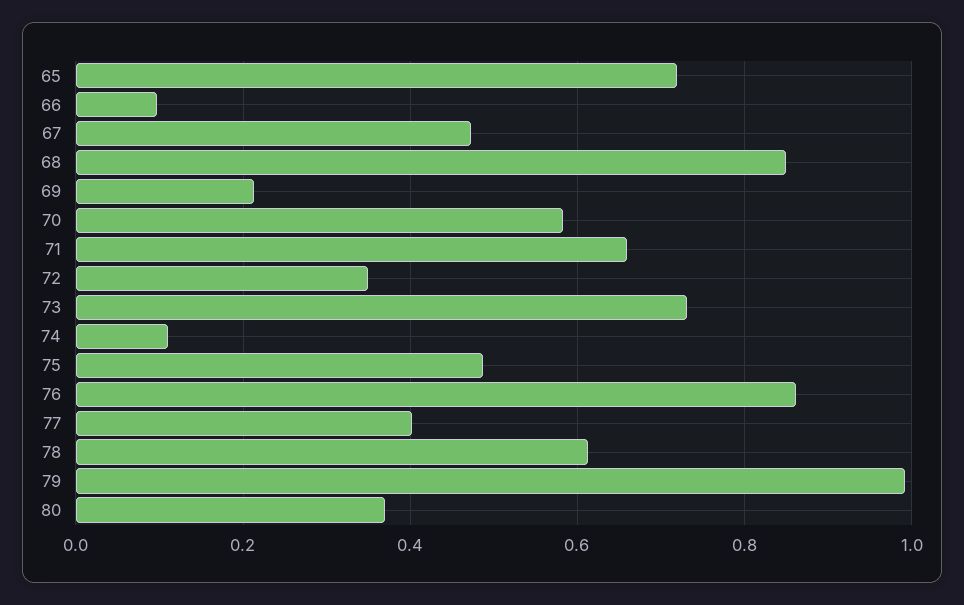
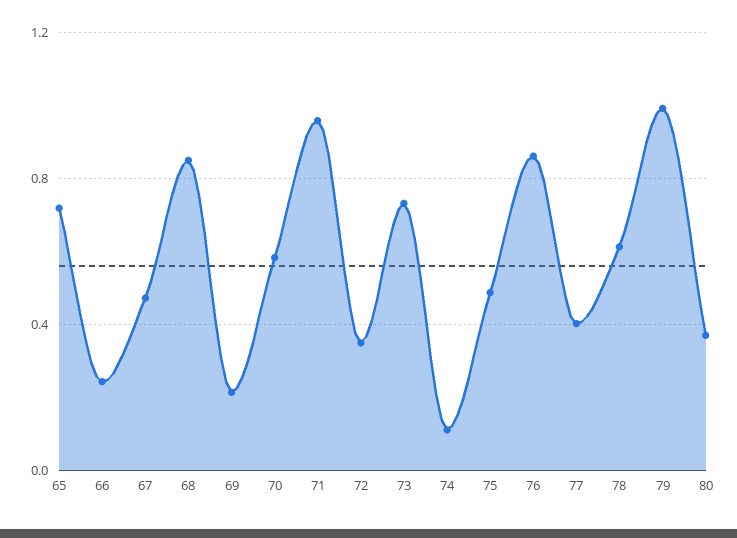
  {
    "65": 0.72,
-   "66": 0.1,
+   "66": 0.25,
    "67": 0.48,
    "68": 0.84,
    "69": 0.22,
    "70": 0.58,
-   "71": 0.66,
+   "71": 0.95,
    "72": 0.34,
    "73": 0.74,
    "74": 0.12,
    "75": 0.48,
    "76": 0.86,
    "77": 0.4,
    "78": 0.62,
    "79": 1,
    "80": 0.36
  }

